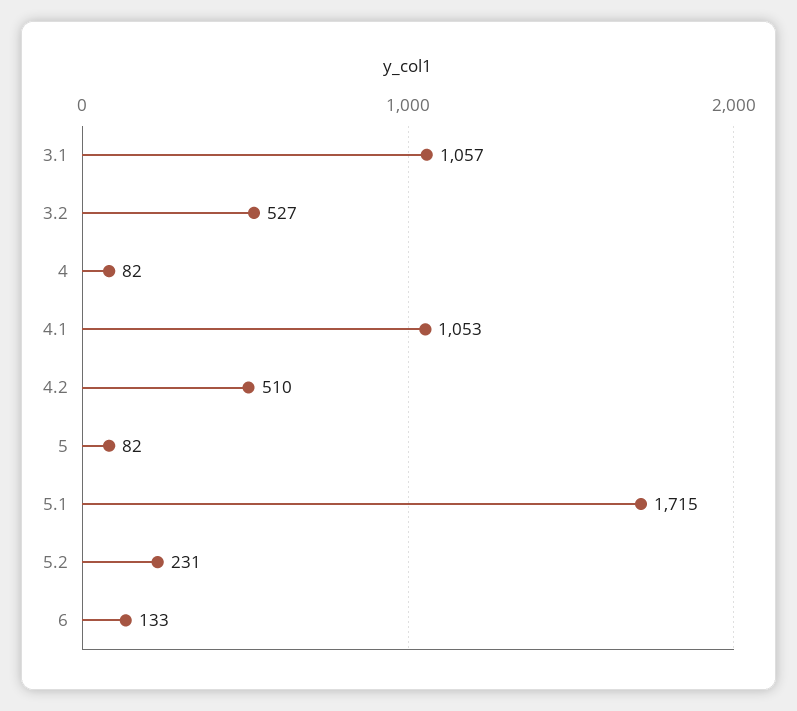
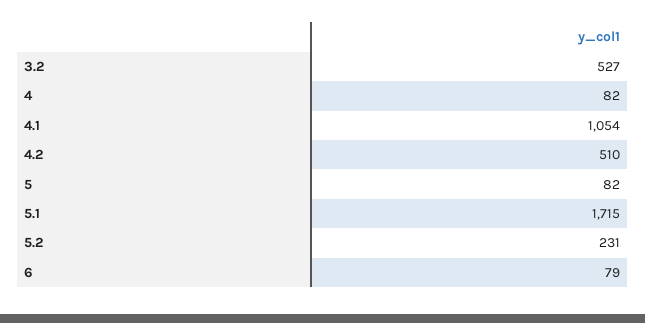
  {
-   "3.1": 1057,
    "3.2": 527,
    "4": 82,
-   "4.1": 1053,
+   "4.1": 1054,
    "4.2": 510,
    "5": 82,
    "5.1": 1715,
    "5.2": 231,
-   "6": 133
+   "6": 79
  }

